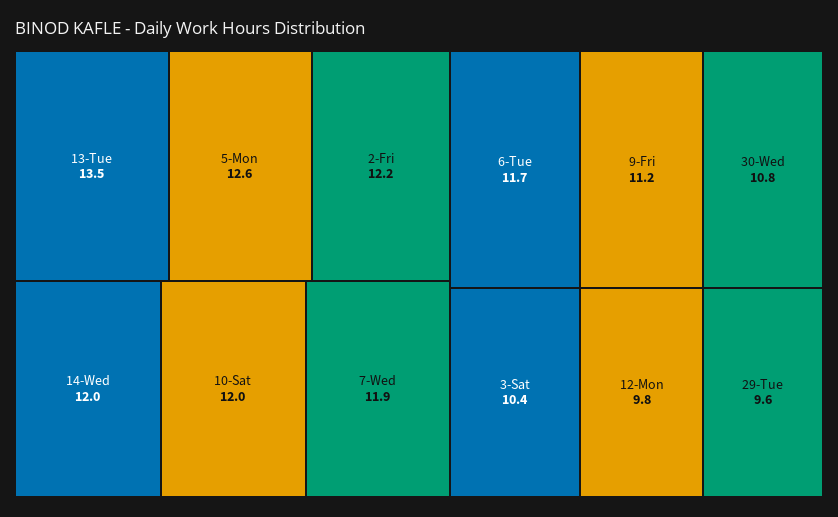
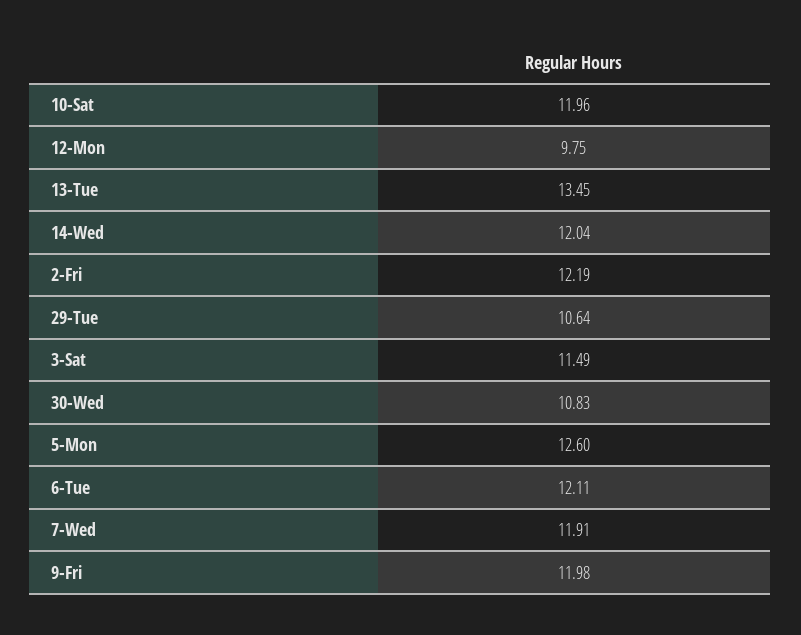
  {
    "13-Tue": 13.45,
    "5-Mon": 12.6,
    "2-Fri": 12.19,
    "14-Wed": 12.04,
    "10-Sat": 11.96,
    "7-Wed": 11.91,
-   "6-Tue": 11.7,
+   "6-Tue": 12.11,
-   "9-Fri": 11.2,
+   "9-Fri": 11.98,
    "30-Wed": 10.83,
-   "3-Sat": 10.4,
+   "3-Sat": 11.49,
    "12-Mon": 9.75,
-   "29-Tue": 9.6
+   "29-Tue": 10.64
  }

